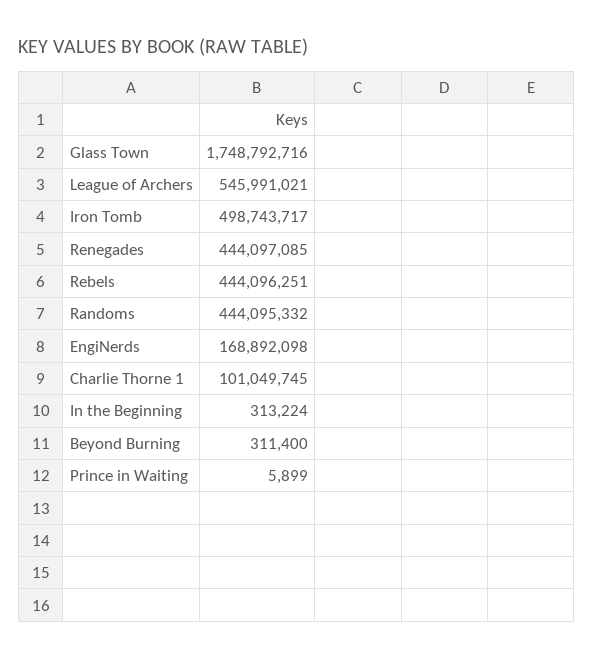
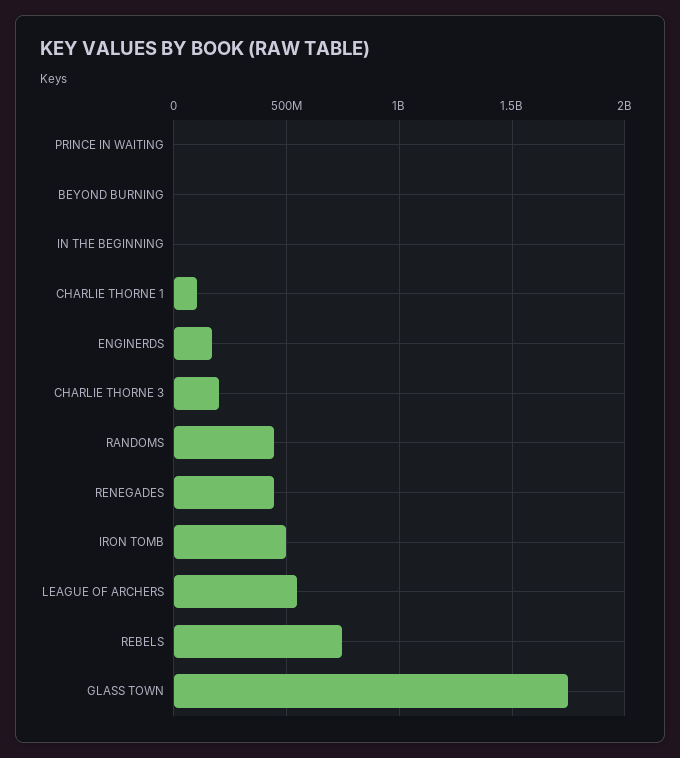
  {
    "Glass Town": 1748792716,
    "League of Archers": 545991021,
    "Iron Tomb": 498743717,
    "Renegades": 444097085,
-   "Rebels": 444096251,
+   "Rebels": 750000000,
    "Randoms": 444095332,
    "EngiNerds": 168892098,
    "Charlie Thorne 1": 101049745,
    "In the Beginning": 313224,
    "Beyond Burning": 311400,
-   "Prince in Waiting": 5899
+   "Prince in Waiting": 5899,
+   "CHARLIE THORNE 3": 200000000
  }

